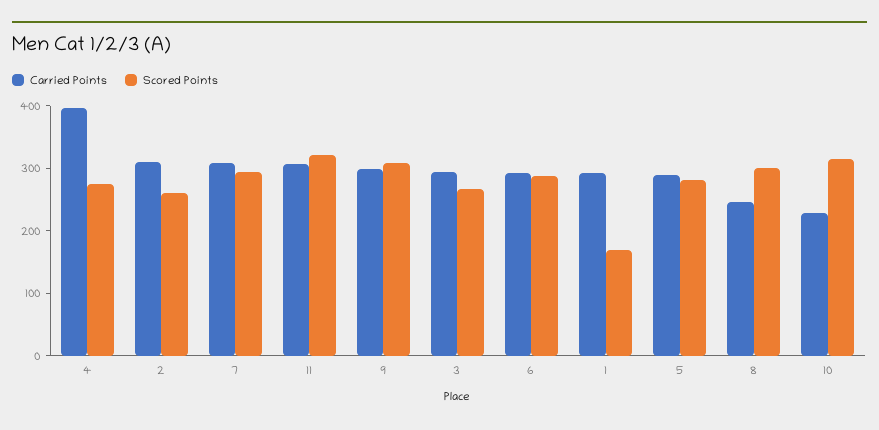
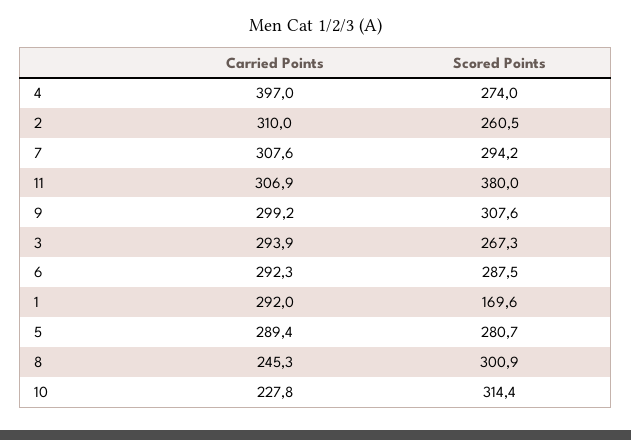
  {
    "Carried Points": {
      "4": 397,
      "2": 310,
      "7": 307.6,
      "11": 306.9,
      "9": 299.2,
      "3": 293.9,
      "6": 292.3,
      "1": 292,
      "5": 289.4,
      "8": 245.3,
      "10": 227.8
    },
    "Scored Points": {
      "4": 274,
      "2": 260.5,
      "7": 294.2,
-     "11": 320,
+     "11": 380,
      "9": 307.6,
      "3": 267.3,
      "6": 287.5,
      "1": 169.6,
      "5": 280.7,
      "8": 300.9,
      "10": 314.4
    }
  }

